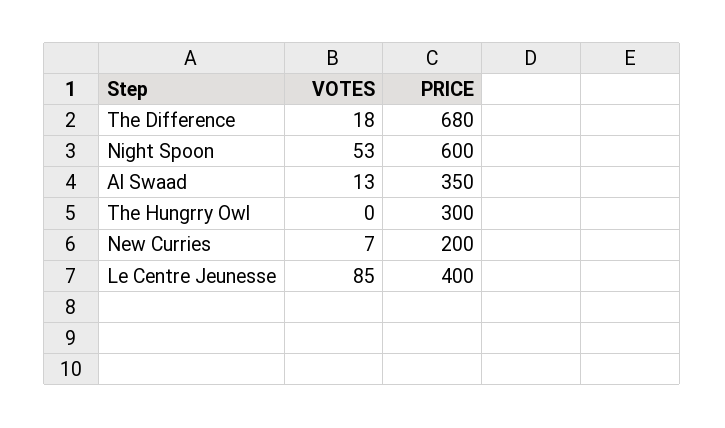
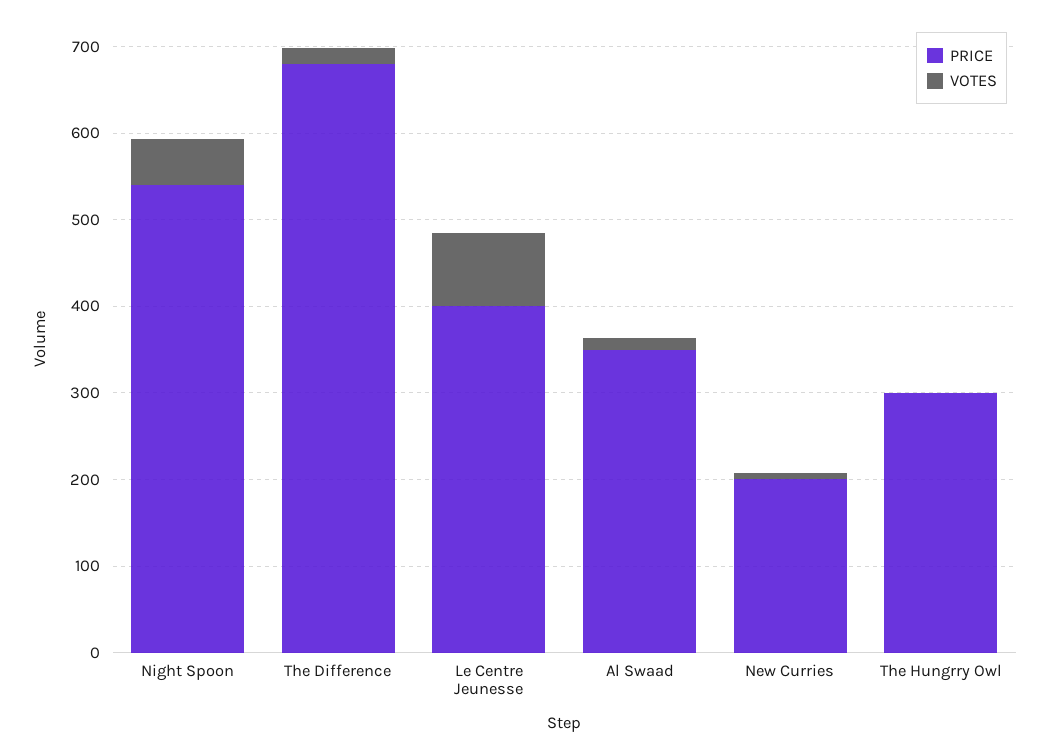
  {
    "VOTES": {
      "The Difference": 18,
      "Night Spoon": 53,
      "Al Swaad": 13,
      "The Hungrry Owl": 0,
      "New Curries": 7,
      "Le Centre Jeunesse": 85
    },
    "PRICE": {
      "The Difference": 680,
-     "Night Spoon": 600,
+     "Night Spoon": 540,
      "Al Swaad": 350,
      "The Hungrry Owl": 300,
      "New Curries": 200,
      "Le Centre Jeunesse": 400
    }
  }

